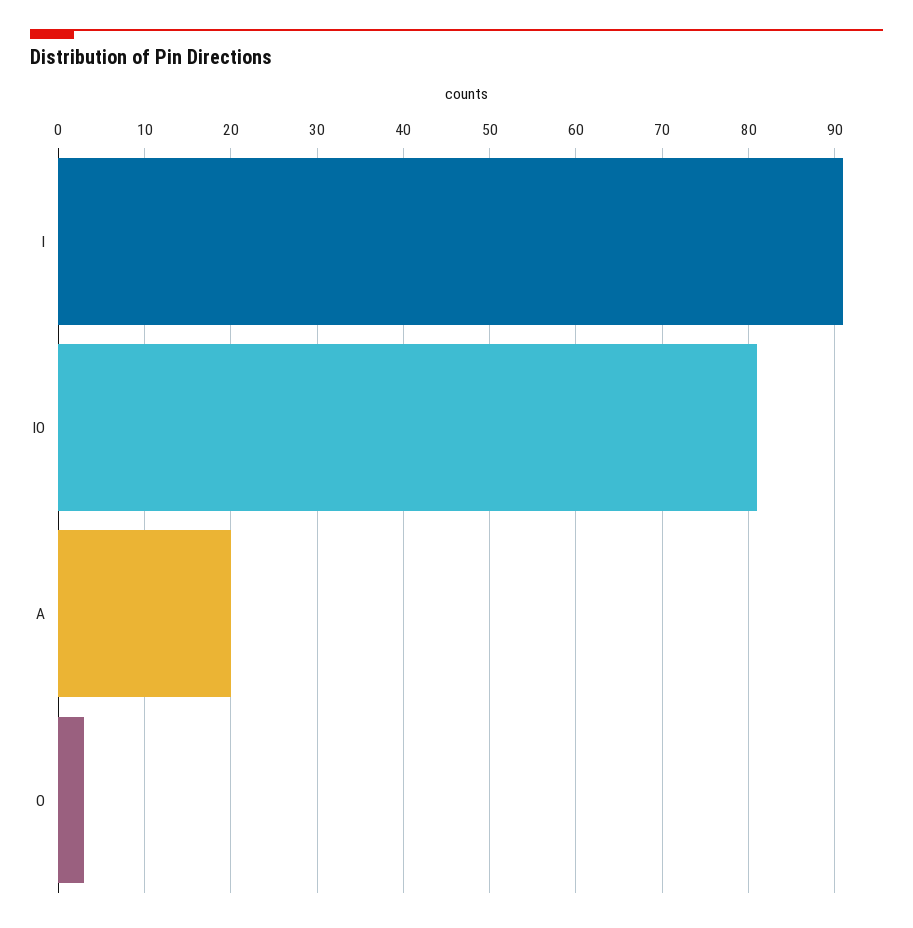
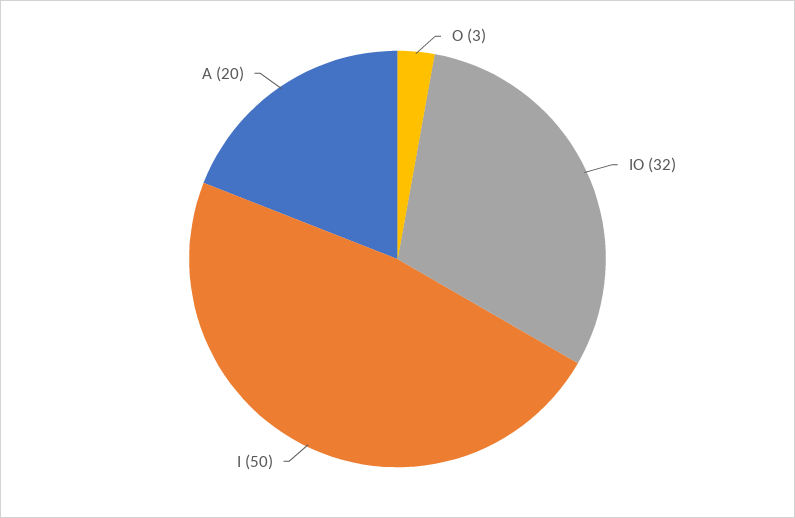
  {
-   "I": 91,
+   "I": 50,
-   "IO": 81,
+   "IO": 32,
    "A": 20,
    "O": 3
  }

